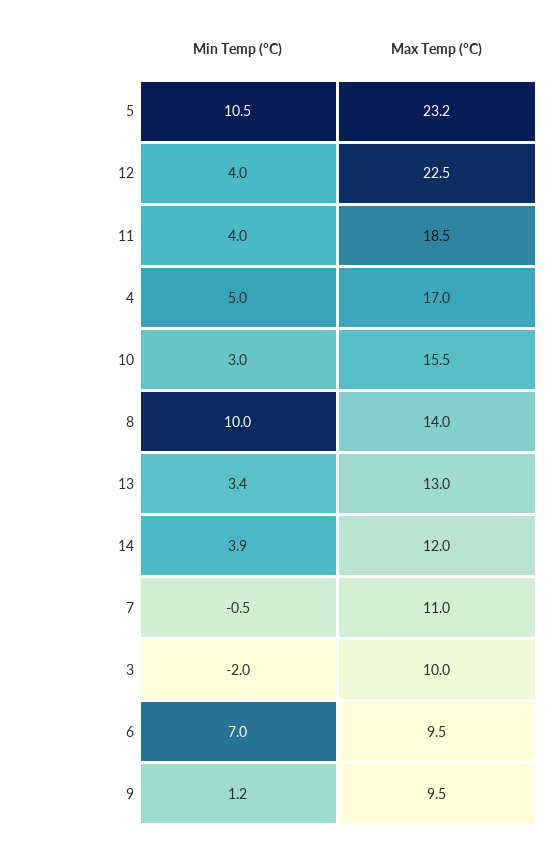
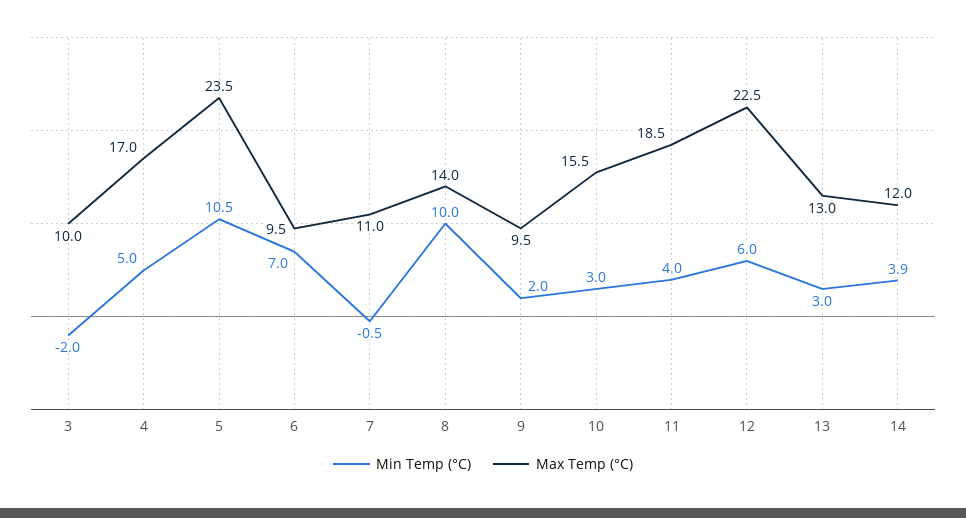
  {
    "Min Temp (°C)": {
      "5": 10.5,
-     "12": 4,
+     "12": 6,
      "11": 4,
      "4": 5,
      "10": 3,
      "8": 10,
-     "13": 3.4,
+     "13": 3,
      "14": 3.9,
      "7": -0.5,
      "3": -2,
      "6": 7,
-     "9": 1.2
+     "9": 2
    },
    "Max Temp (°C)": {
-     "5": 23.2,
+     "5": 23.5,
      "12": 22.5,
      "11": 18.5,
      "4": 17,
      "10": 15.5,
      "8": 14,
      "13": 13,
      "14": 12,
      "7": 11,
      "3": 10,
      "6": 9.5,
      "9": 9.5
    }
  }

